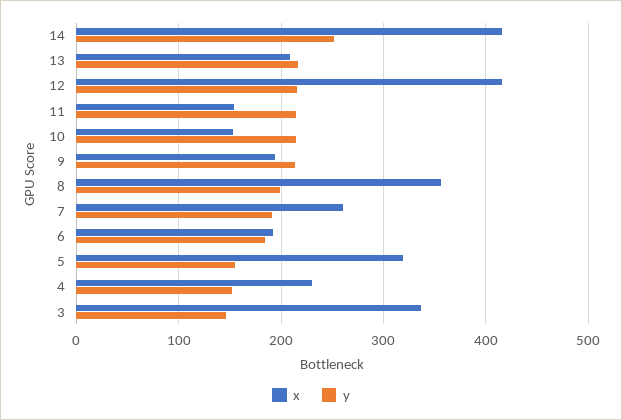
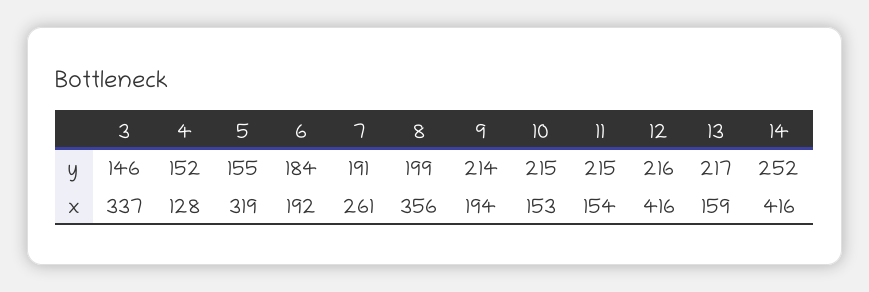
  {
    "x": {
      "14": 416,
-     "13": 210,
+     "13": 159,
      "12": 416,
      "11": 154,
      "10": 153,
      "9": 194,
      "8": 356,
      "7": 261,
      "6": 192,
      "5": 319,
-     "4": 230,
+     "4": 128,
      "3": 337
    },
    "y": {
      "14": 252,
      "13": 217,
      "12": 216,
      "11": 215,
      "10": 215,
      "9": 214,
      "8": 199,
      "7": 191,
      "6": 184,
      "5": 155,
      "4": 152,
      "3": 146
    }
  }

